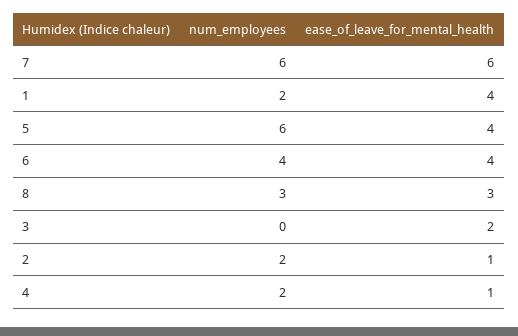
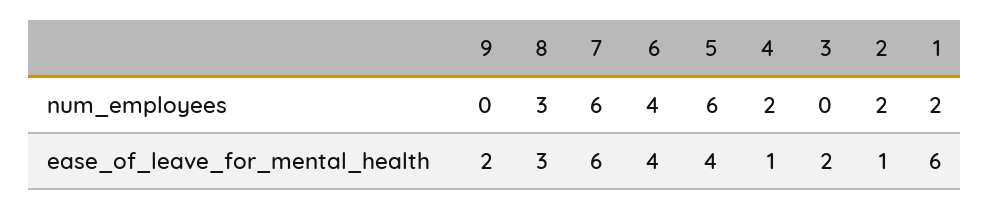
  {
    "num_employees": {
      "7": 6,
      "1": 2,
      "5": 6,
      "6": 4,
      "8": 3,
      "3": 0,
      "2": 2,
-     "4": 2
+     "4": 2,
+     "9": 0
    },
    "ease_of_leave_for_mental_health": {
      "7": 6,
-     "1": 4,
+     "1": 6,
      "5": 4,
      "6": 4,
      "8": 3,
      "3": 2,
      "2": 1,
-     "4": 1
+     "4": 1,
+     "9": 2
    }
  }

